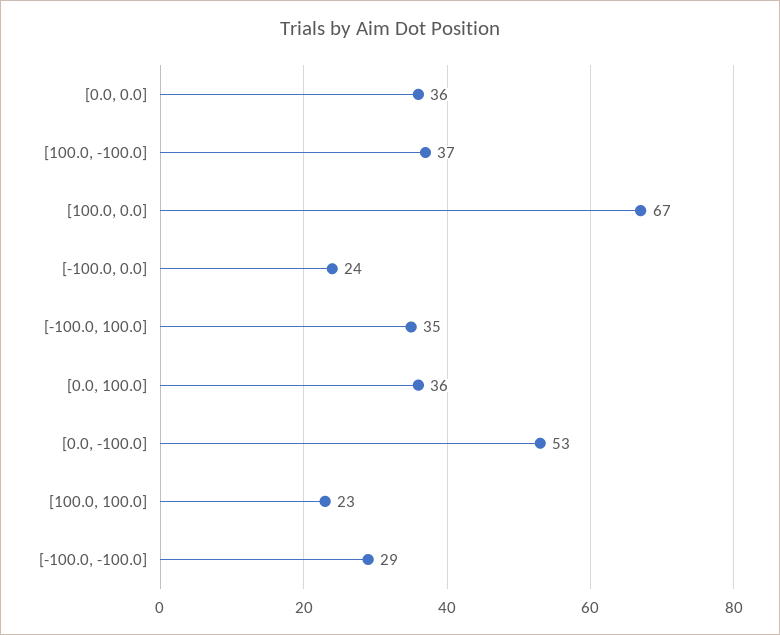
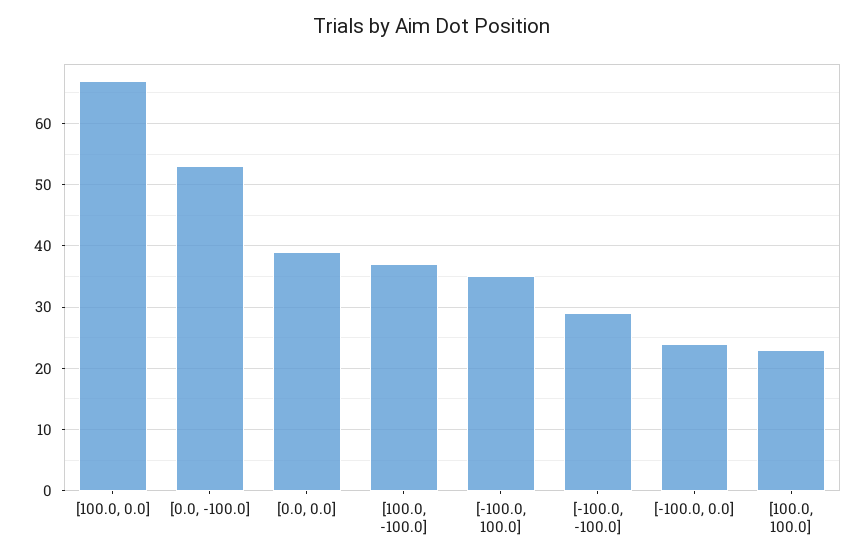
  {
-   "[0.0, 0.0]": 36,
+   "[0.0, 0.0]": 39,
    "[100.0, -100.0]": 37,
    "[100.0, 0.0]": 67,
    "[-100.0, 0.0]": 24,
    "[-100.0, 100.0]": 35,
-   "[0.0, 100.0]": 36,
    "[0.0, -100.0]": 53,
    "[100.0, 100.0]": 23,
    "[-100.0, -100.0]": 29
  }

